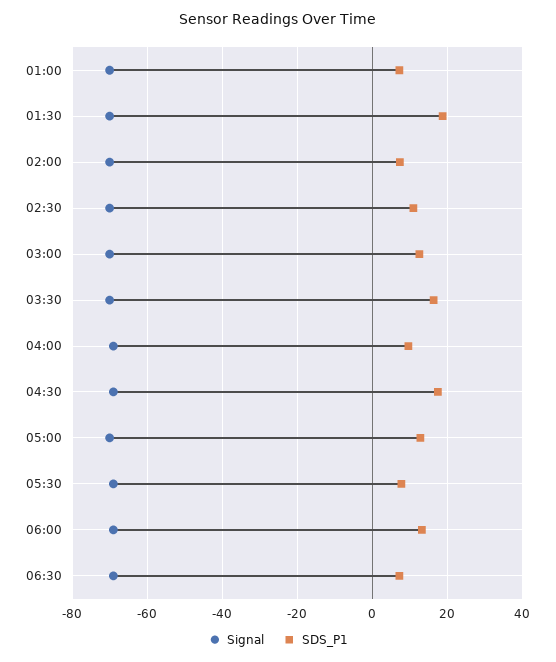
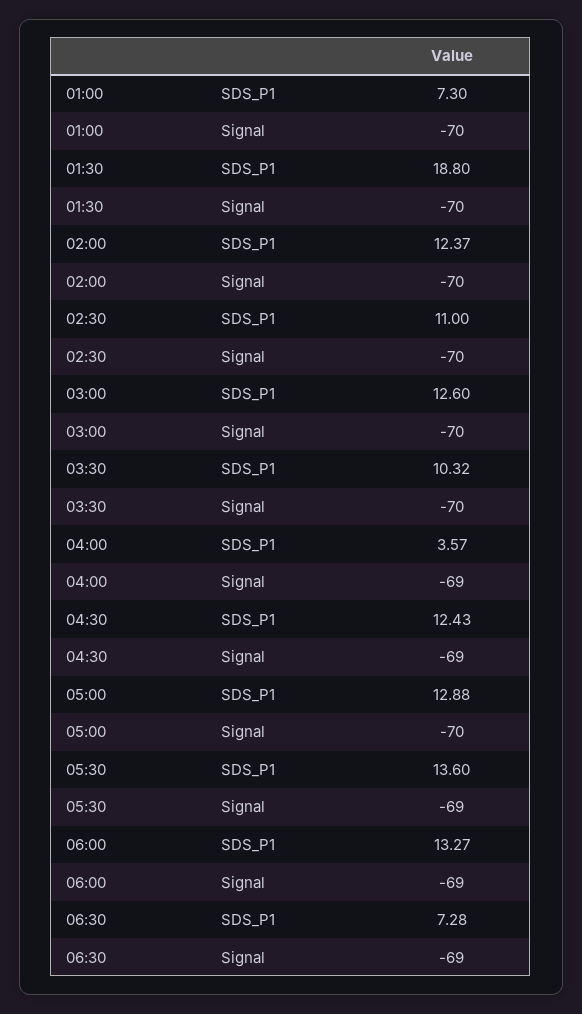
  {
    "Signal": {
      "01:00": -70,
      "01:30": -70,
      "02:00": -70,
      "02:30": -70,
      "03:00": -70,
      "03:30": -70,
      "04:00": -69,
      "04:30": -69,
      "05:00": -70,
      "05:30": -69,
      "06:00": -69,
      "06:30": -69
    },
    "SDS_P1": {
      "01:00": 7.3,
      "01:30": 18.8,
-     "02:00": 8,
+     "02:00": 12.37,
      "02:30": 11,
      "03:00": 12.6,
-     "03:30": 16,
+     "03:30": 10.32,
-     "04:00": 10,
+     "04:00": 3.57,
-     "04:30": 18,
+     "04:30": 12.43,
      "05:00": 12.88,
-     "05:30": 8,
+     "05:30": 13.6,
      "06:00": 13.27,
      "06:30": 7.28
    }
  }

